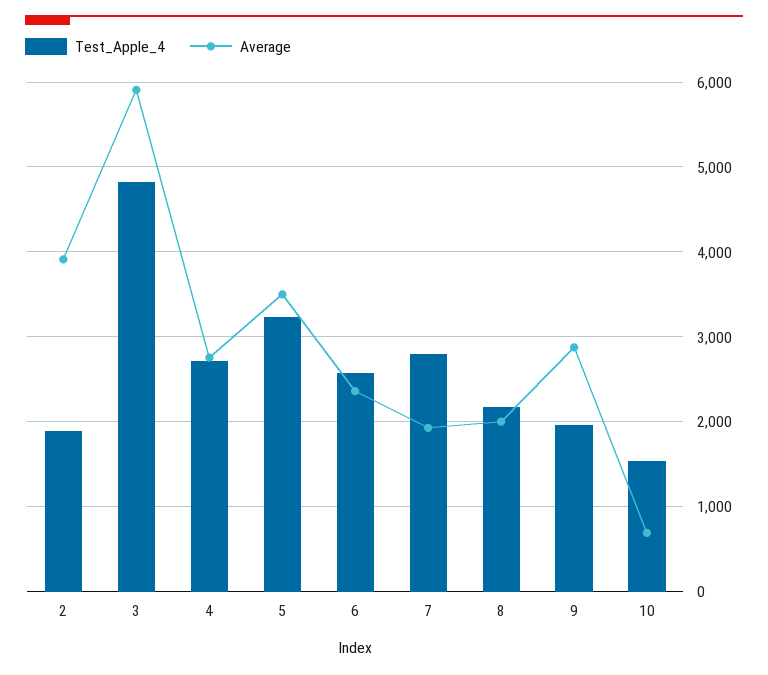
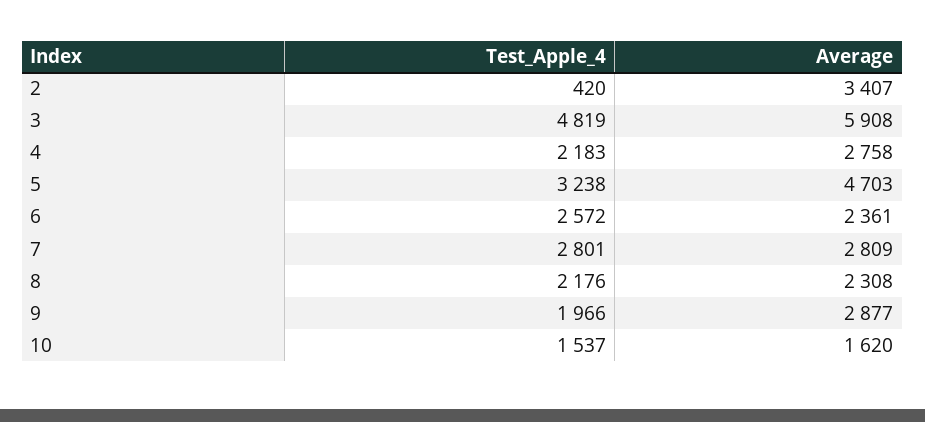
  {
    "Test_Apple_4": {
-     "2": 1900,
+     "2": 420,
      "3": 4819,
-     "4": 2700,
+     "4": 2183,
      "5": 3238,
      "6": 2572,
      "7": 2801,
      "8": 2176,
      "9": 1966,
      "10": 1537
    },
    "Average": {
-     "2": 3900,
+     "2": 3407,
      "3": 5908,
      "4": 2758,
-     "5": 3500,
+     "5": 4703,
      "6": 2361,
-     "7": 1900,
+     "7": 2809,
-     "8": 2000,
+     "8": 2308,
      "9": 2877,
-     "10": 700
+     "10": 1620
    }
  }

